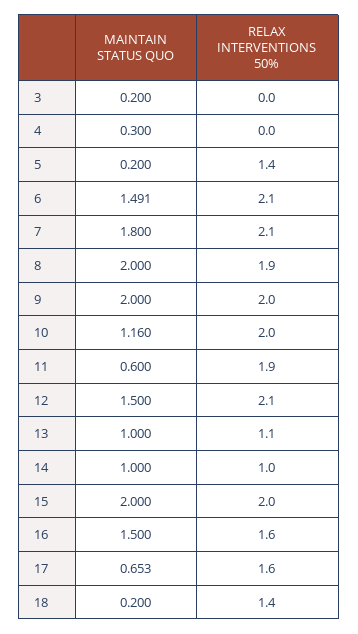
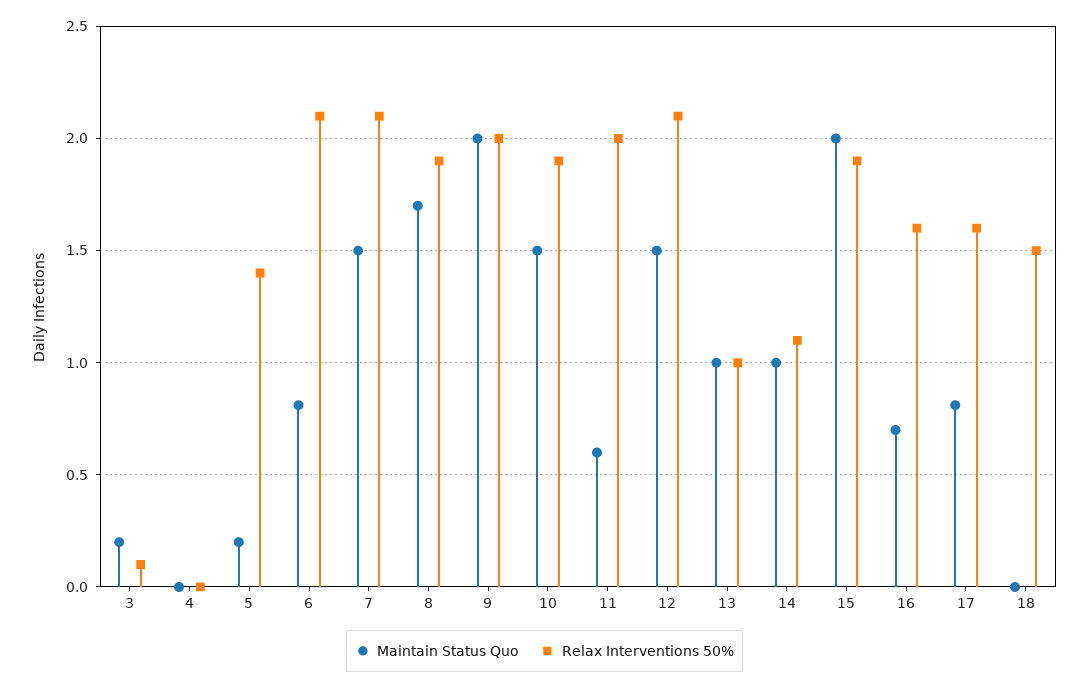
  {
    "MAINTAIN STATUS QUO": {
      "3": 0.2,
-     "4": 0.3,
+     "4": 0,
      "5": 0.2,
-     "6": 1.491,
+     "6": 0.8,
-     "7": 1.8,
+     "7": 1.5,
-     "8": 2,
+     "8": 1.7,
      "9": 2,
-     "10": 1.16,
+     "10": 1.5,
      "11": 0.6,
      "12": 1.5,
      "13": 1,
      "14": 1,
      "15": 2,
-     "16": 1.5,
+     "16": 0.7,
-     "17": 0.653,
+     "17": 0.8,
-     "18": 0.2
+     "18": 0
    },
    "RELAX INTERVENTIONS 50%": {
-     "3": 0,
+     "3": 0.1,
      "4": 0,
      "5": 1.4,
      "6": 2.1,
      "7": 2.1,
      "8": 1.9,
      "9": 2,
-     "10": 2,
+     "10": 1.9,
-     "11": 1.9,
+     "11": 2,
      "12": 2.1,
-     "13": 1.1,
+     "13": 1,
-     "14": 1,
+     "14": 1.1,
-     "15": 2,
+     "15": 1.9,
      "16": 1.6,
      "17": 1.6,
-     "18": 1.4
+     "18": 1.5
    }
  }

